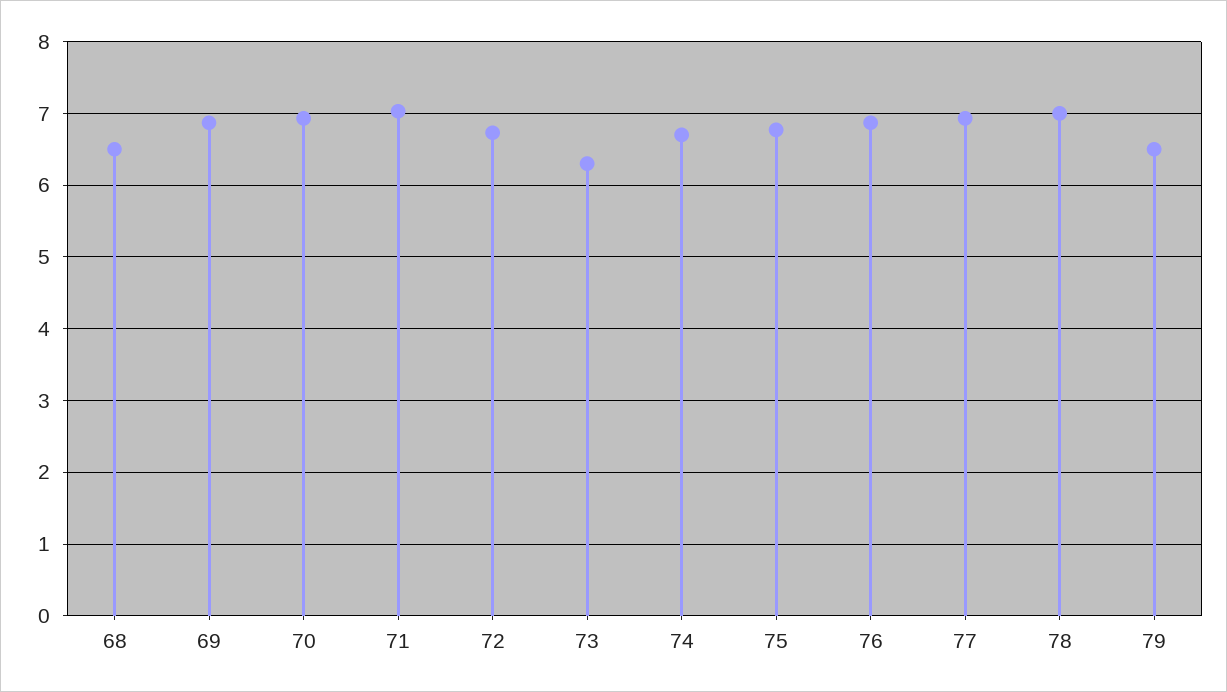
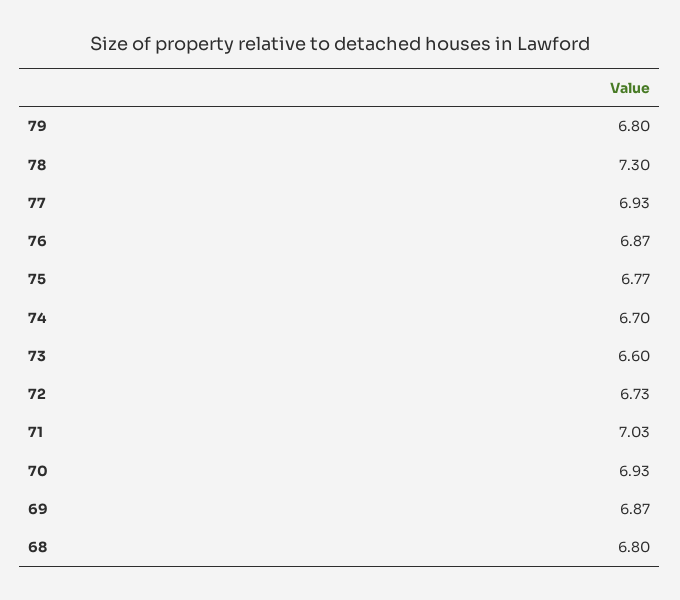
  {
-   "68": 6.5,
+   "68": 6.8,
    "69": 6.87,
    "70": 6.93,
    "71": 7.03,
    "72": 6.73,
-   "73": 6.3,
+   "73": 6.6,
    "74": 6.7,
    "75": 6.77,
    "76": 6.87,
    "77": 6.93,
-   "78": 7,
+   "78": 7.3,
-   "79": 6.5
+   "79": 6.8
  }

